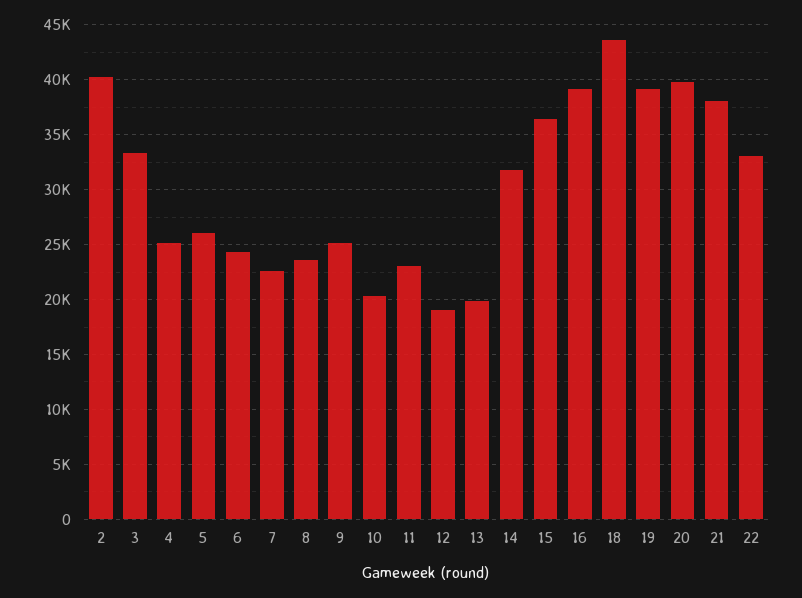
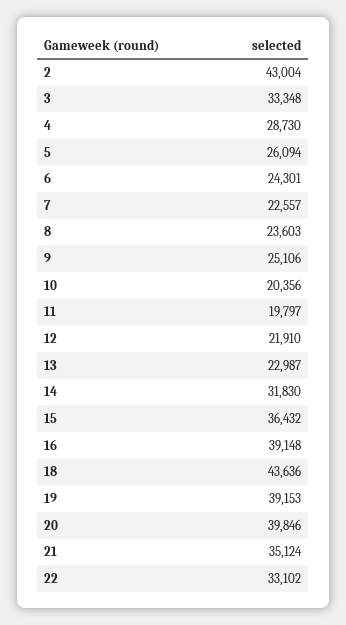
  {
-   "2": 40000,
+   "2": 43004,
    "3": 33348,
-   "4": 25000,
+   "4": 28730,
    "5": 26094,
    "6": 24301,
    "7": 22557,
    "8": 23603,
    "9": 25106,
    "10": 20356,
-   "11": 23000,
+   "11": 19797,
-   "12": 19000,
+   "12": 21910,
-   "13": 20000,
+   "13": 22987,
    "14": 31830,
    "15": 36432,
    "16": 39148,
    "18": 43636,
    "19": 39153,
    "20": 39846,
-   "21": 38000,
+   "21": 35124,
    "22": 33102
  }

